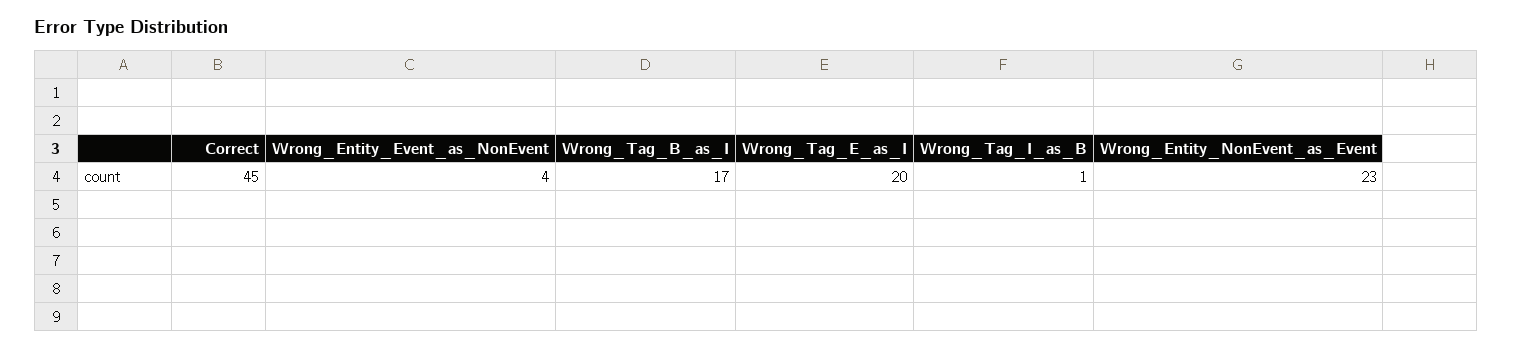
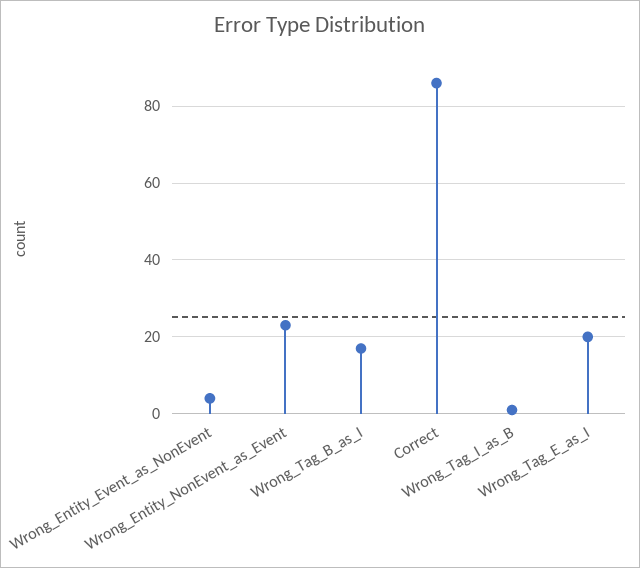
  {
-   "Correct": 45,
+   "Correct": 85,
    "Wrong_Entity_Event_as_NonEvent": 4,
    "Wrong_Tag_B_as_I": 17,
    "Wrong_Tag_E_as_I": 20,
    "Wrong_Tag_I_as_B": 1,
    "Wrong_Entity_NonEvent_as_Event": 23
  }

